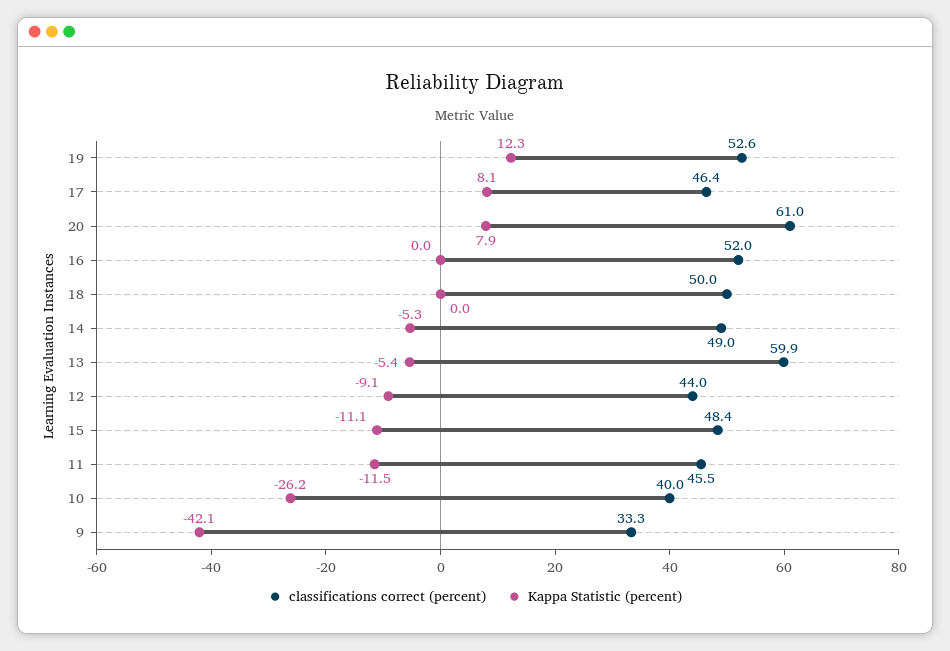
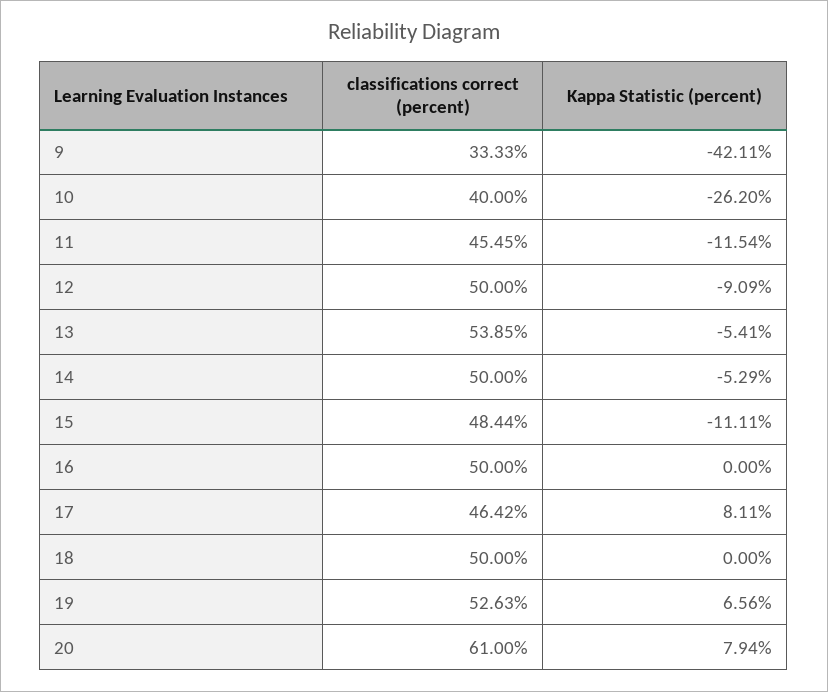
  {
    "classifications correct (percent)": {
      "19": 52.63,
      "17": 46.42,
      "20": 61,
-     "16": 52,
+     "16": 50,
      "18": 50,
-     "14": 49,
+     "14": 50,
-     "13": 59.9,
+     "13": 53.85,
-     "12": 44,
+     "12": 50,
      "15": 48.44,
      "11": 45.45,
      "10": 40,
      "9": 33.33
    },
    "Kappa Statistic (percent)": {
-     "19": 12.3,
+     "19": 6.56,
      "17": 8.11,
      "20": 7.94,
      "16": 0,
      "18": 0,
      "14": -5.29,
      "13": -5.41,
      "12": -9.09,
      "15": -11.11,
      "11": -11.54,
      "10": -26.2,
      "9": -42.11
    }
  }

